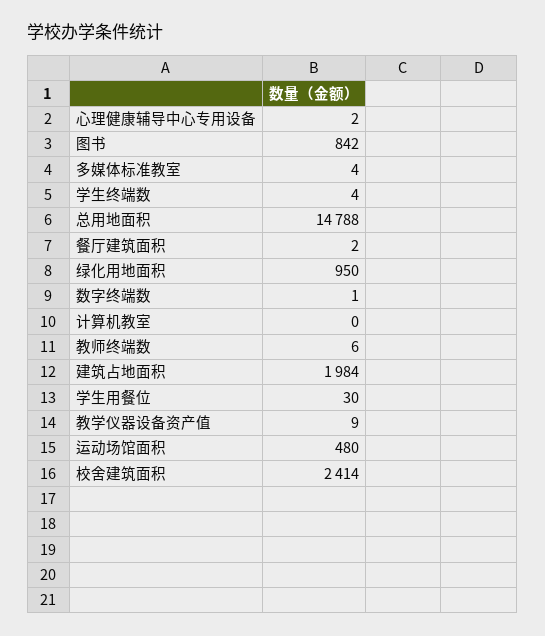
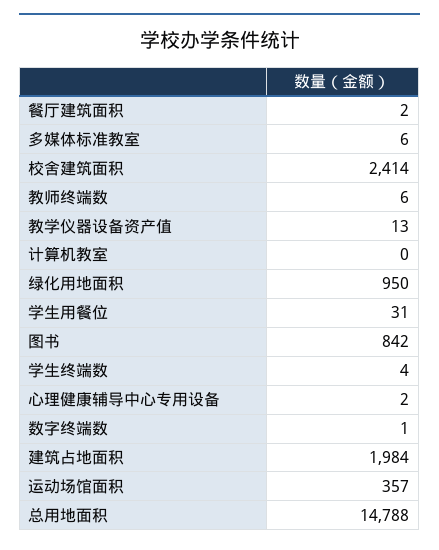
  {
    "心理健康辅导中心专用设备": 2,
    "图书": 842,
-   "多媒体标准教室": 4,
+   "多媒体标准教室": 6,
    "学生终端数": 4,
    "总用地面积": 14788,
    "餐厅建筑面积": 2,
    "绿化用地面积": 950,
    "数字终端数": 1,
    "计算机教室": 0,
    "教师终端数": 6,
    "建筑占地面积": 1984,
-   "学生用餐位": 30,
+   "学生用餐位": 31,
-   "教学仪器设备资产值": 9,
+   "教学仪器设备资产值": 13,
-   "运动场馆面积": 480,
+   "运动场馆面积": 357,
    "校舍建筑面积": 2414
  }

